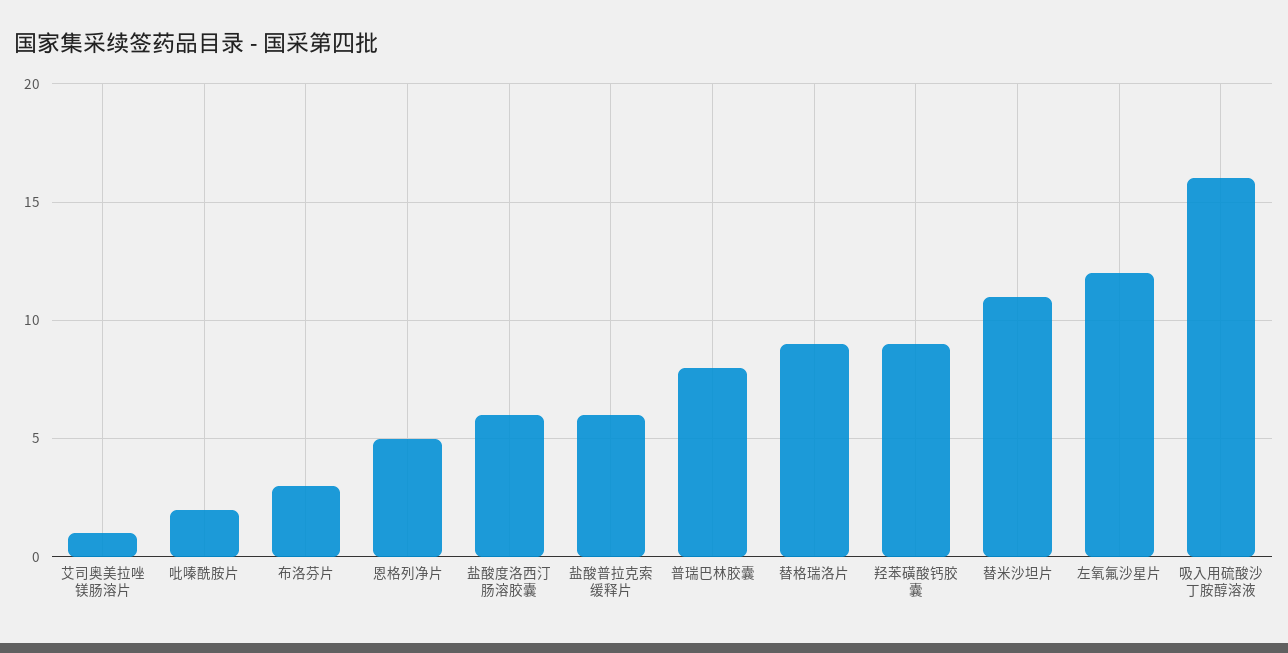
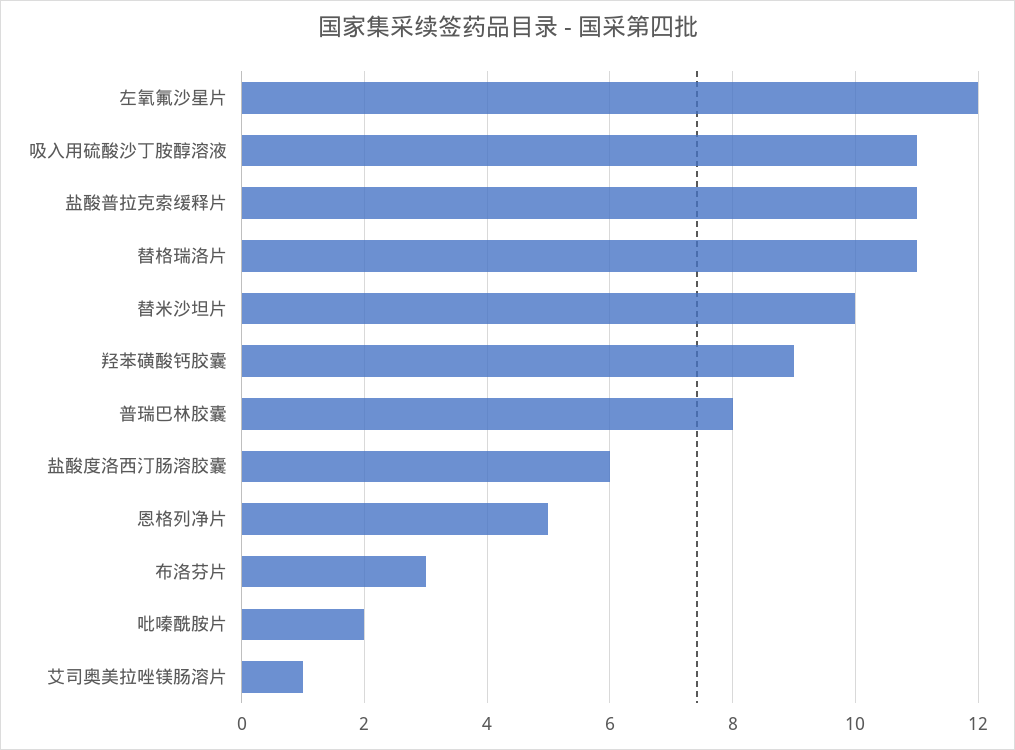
  {
    "艾司奥美拉唑镁肠溶片": 1,
    "吡嗪酰胺片": 2,
    "布洛芬片": 3,
    "恩格列净片": 5,
    "盐酸度洛西汀肠溶胶囊": 6,
-   "盐酸普拉克索缓释片": 6,
+   "盐酸普拉克索缓释片": 11,
    "普瑞巴林胶囊": 8,
-   "替格瑞洛片": 9,
+   "替格瑞洛片": 11,
    "羟苯磺酸钙胶囊": 9,
-   "替米沙坦片": 11,
+   "替米沙坦片": 10,
    "左氧氟沙星片": 12,
-   "吸入用硫酸沙丁胺醇溶液": 16
+   "吸入用硫酸沙丁胺醇溶液": 11
  }

